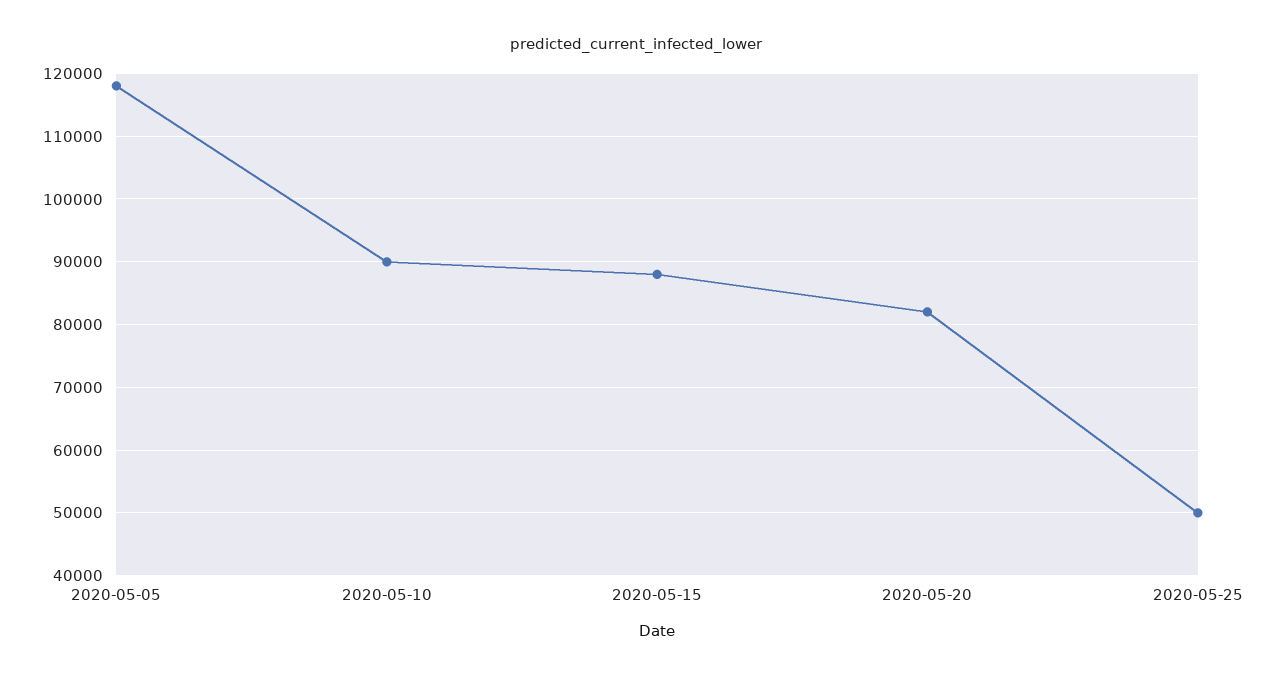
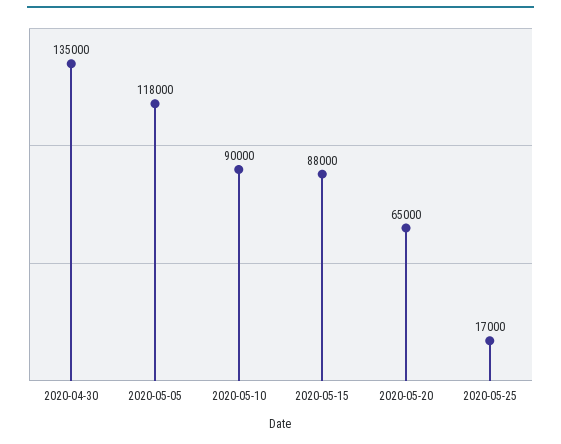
  {
    "2020-05-05": 118000,
    "2020-05-10": 90000,
    "2020-05-15": 88000,
-   "2020-05-20": 82000,
+   "2020-05-20": 65000,
-   "2020-05-25": 50000
+   "2020-05-25": 17000,
+   "2020-04-30": 135000
  }

